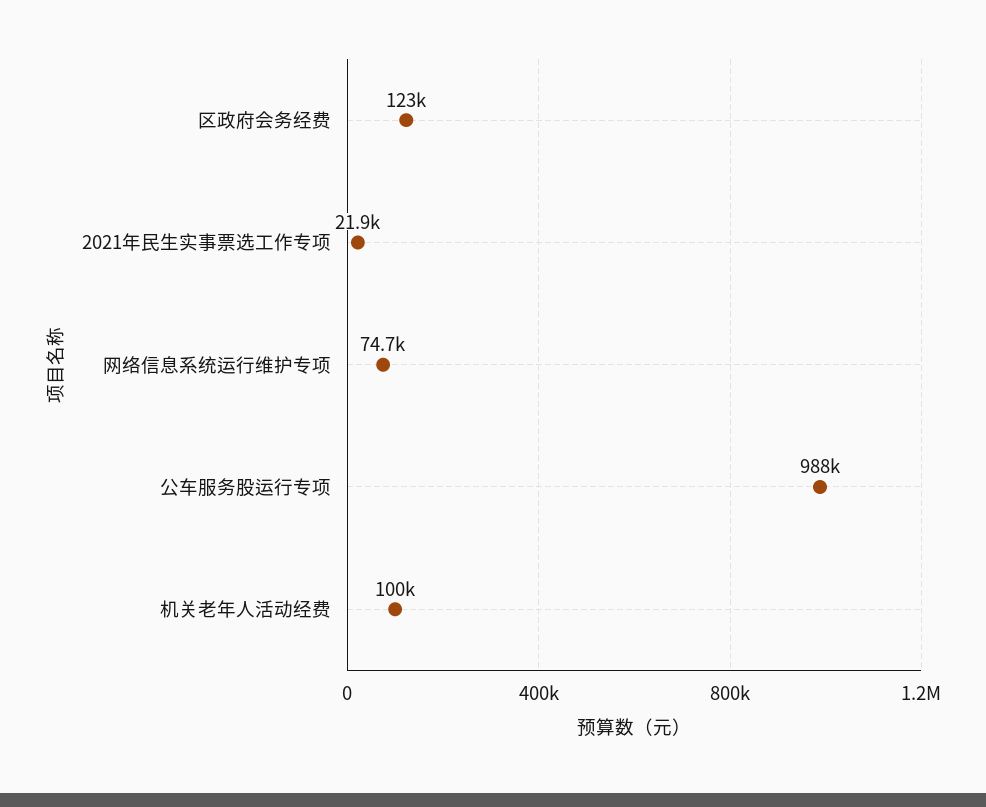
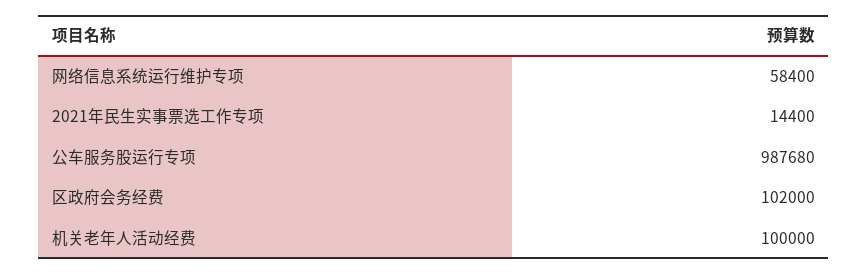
  {
-   "区政府会务经费": 123000,
+   "区政府会务经费": 102000,
-   "2021年民生实事票选工作专项": 21900,
+   "2021年民生实事票选工作专项": 14400,
-   "网络信息系统运行维护专项": 74700,
+   "网络信息系统运行维护专项": 58400,
    "公车服务股运行专项": 987680,
    "机关老年人活动经费": 100000
  }

